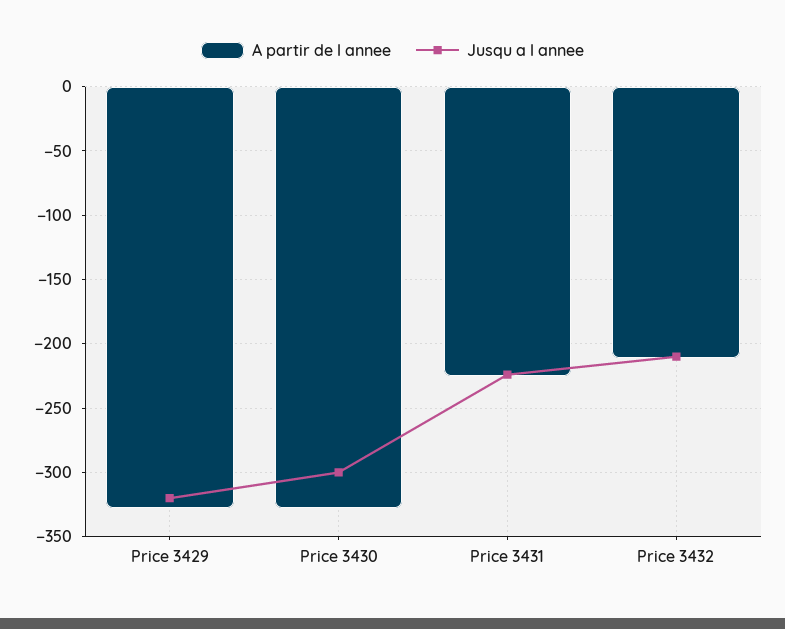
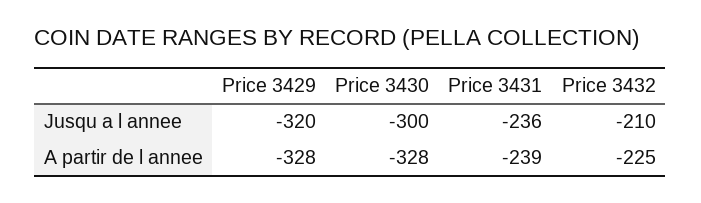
  {
    "A partir de l annee": {
      "Price 3429": -328,
      "Price 3430": -328,
-     "Price 3431": -225,
+     "Price 3431": -239,
-     "Price 3432": -210
+     "Price 3432": -225
    },
    "Jusqu a l annee": {
      "Price 3429": -320,
      "Price 3430": -300,
-     "Price 3431": -225,
+     "Price 3431": -236,
      "Price 3432": -210
    }
  }

